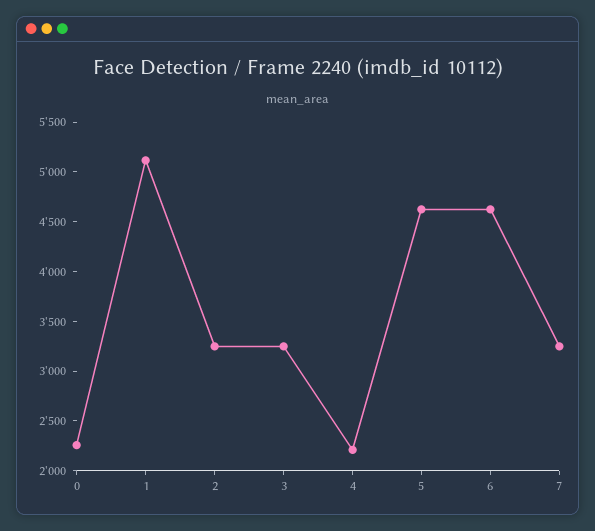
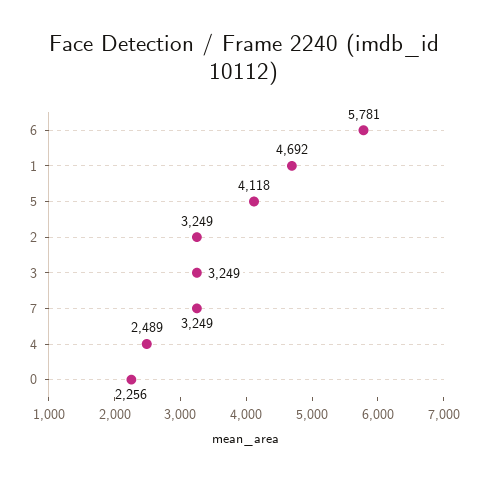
  {
    "0": 2256,
-   "1": 5100,
+   "1": 4692,
    "2": 3249,
    "3": 3249,
-   "4": 2200,
+   "4": 2489,
-   "5": 4600,
+   "5": 4118,
-   "6": 4600,
+   "6": 5781,
    "7": 3249
  }

